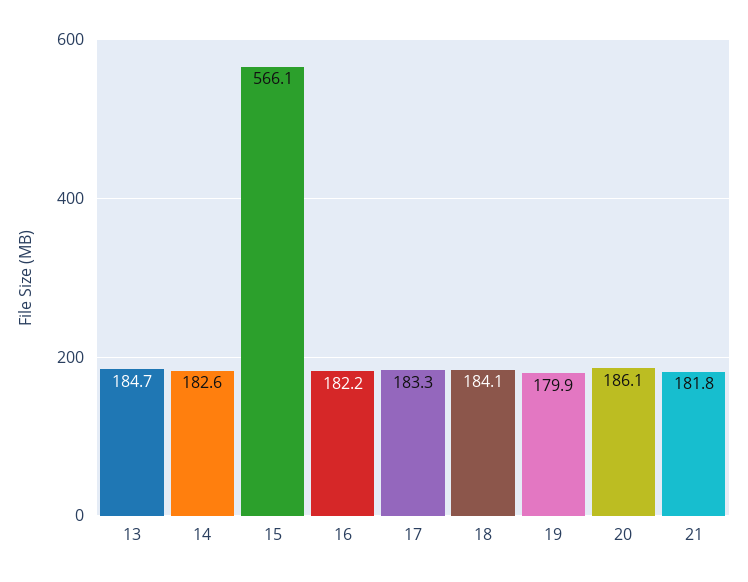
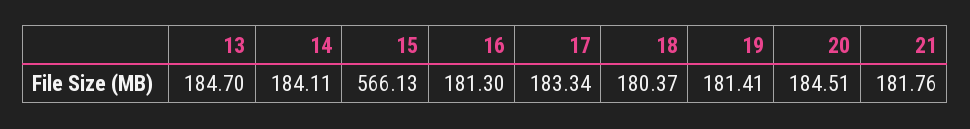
  {
    "13": 184.7,
-   "14": 182.6,
+   "14": 184.11,
    "15": 566.13,
-   "16": 182.2,
+   "16": 181.3,
    "17": 183.34,
-   "18": 184.1,
+   "18": 180.37,
-   "19": 179.9,
+   "19": 181.41,
-   "20": 186.1,
+   "20": 184.51,
    "21": 181.76
  }

